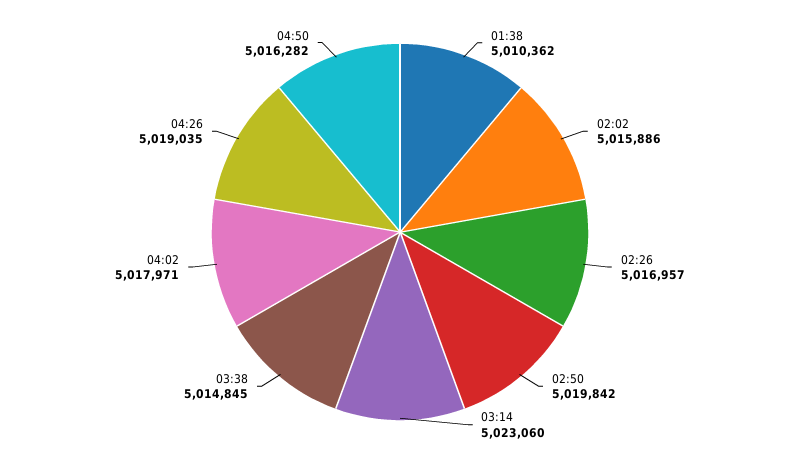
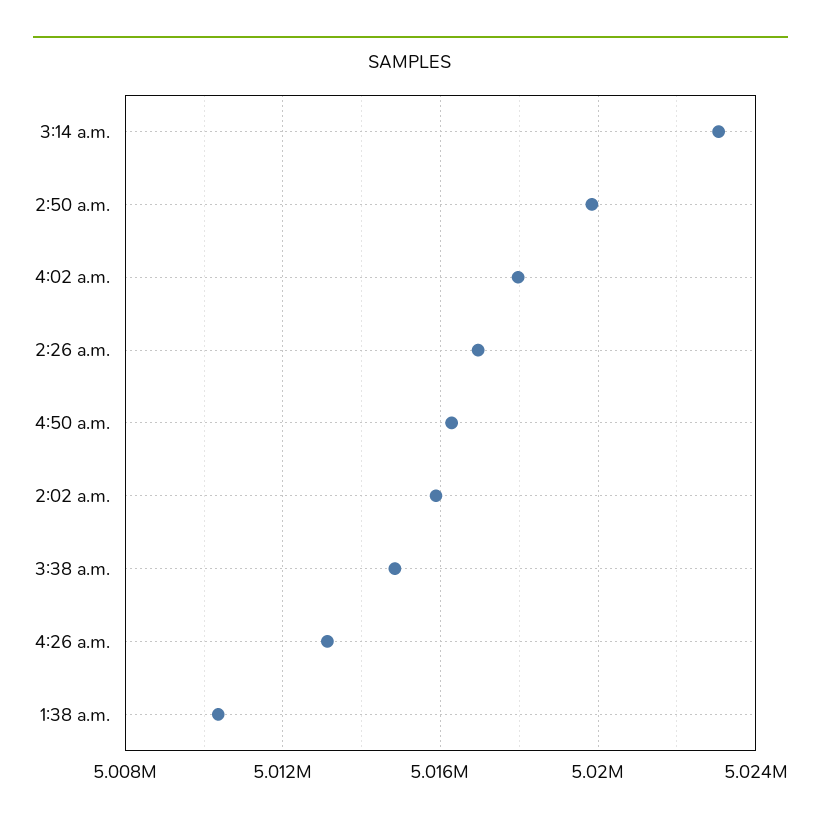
  {
    "01:38": 5010362,
    "02:02": 5015886,
    "02:26": 5016957,
    "02:50": 5019842,
    "03:14": 5023060,
    "03:38": 5014845,
    "04:02": 5017971,
-   "04:26": 5019035,
+   "04:26": 5013000,
    "04:50": 5016282
  }

